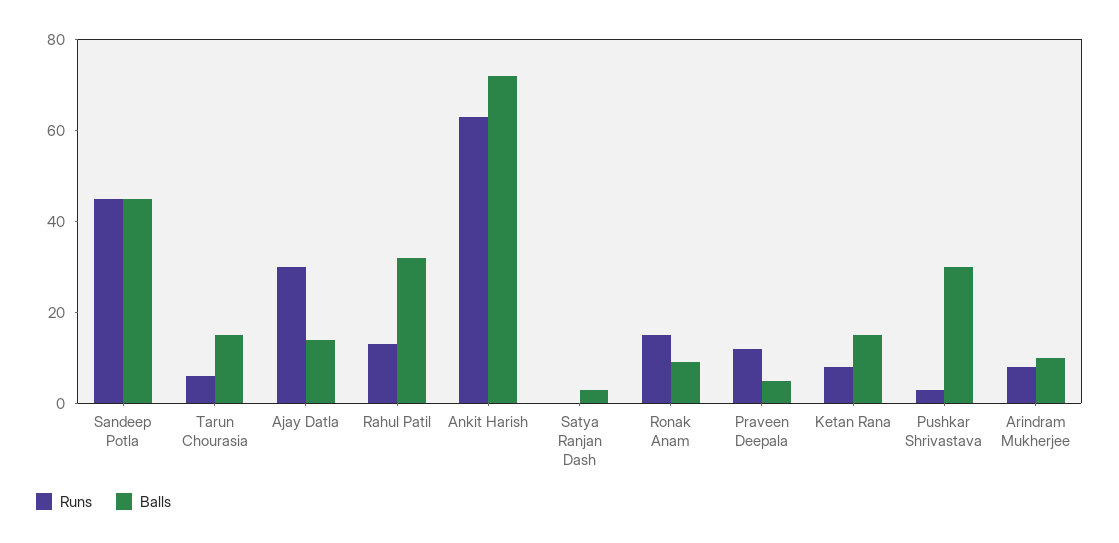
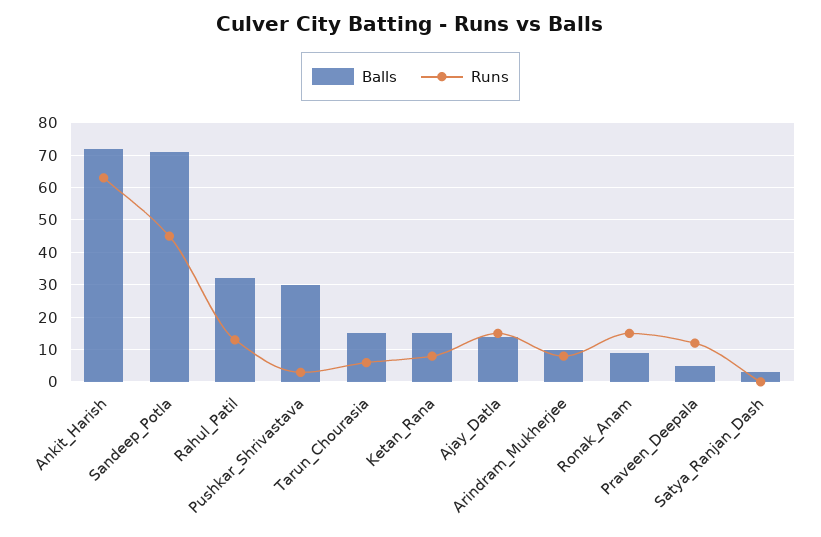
  {
    "Runs": {
      "Sandeep Potla": 45,
      "Tarun Chourasia": 5,
-     "Ajay Datla": 30,
+     "Ajay Datla": 15,
      "Rahul Patil": 15,
      "Ankit Harish": 65,
      "Satya Ranjan Dash": 0,
      "Ronak Anam": 15,
      "Praveen Deepala": 10,
      "Ketan Rana": 10,
      "Pushkar Shrivastava": 5,
      "Arindram Mukherjee": 10
    },
    "Balls": {
-     "Sandeep Potla": 45,
+     "Sandeep Potla": 70,
      "Tarun Chourasia": 15,
      "Ajay Datla": 15,
      "Rahul Patil": 30,
      "Ankit Harish": 70,
      "Satya Ranjan Dash": 5,
      "Ronak Anam": 10,
      "Praveen Deepala": 5,
      "Ketan Rana": 15,
      "Pushkar Shrivastava": 30,
      "Arindram Mukherjee": 10
    }
  }

